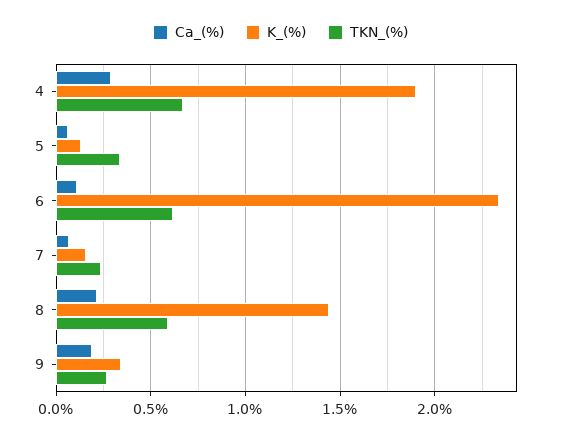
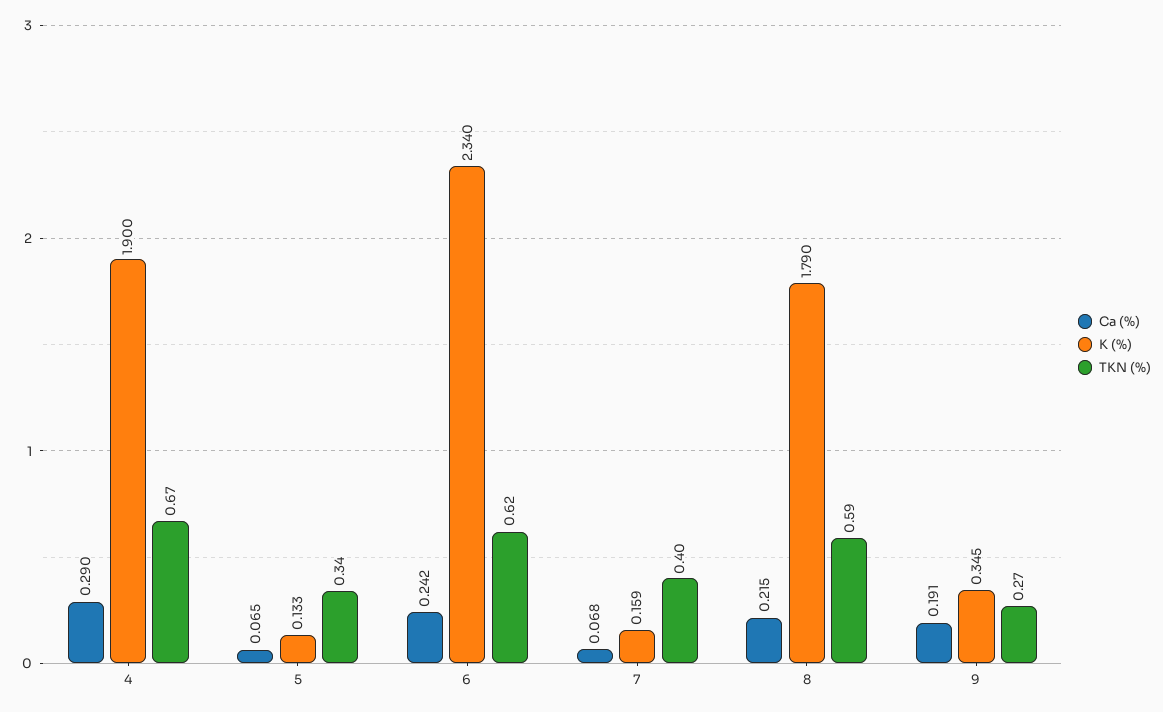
  {
    "Ca_(%)": {
      "4": 0.29,
      "5": 0.065,
-     "6": 0.1,
+     "6": 0.242,
      "7": 0.068,
      "8": 0.215,
      "9": 0.191
    },
    "K_(%)": {
      "4": 1.9,
      "5": 0.133,
      "6": 2.34,
      "7": 0.159,
-     "8": 1.45,
+     "8": 1.79,
      "9": 0.345
    },
    "TKN_(%)": {
      "4": 0.67,
      "5": 0.34,
      "6": 0.62,
-     "7": 0.25,
+     "7": 0.4,
      "8": 0.59,
      "9": 0.27
    }
  }

